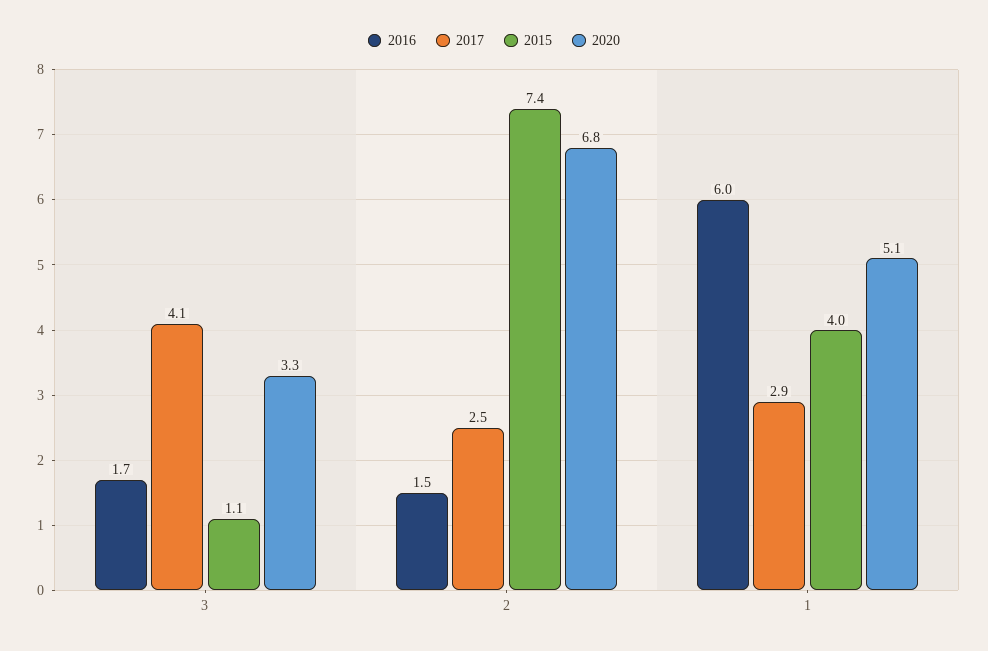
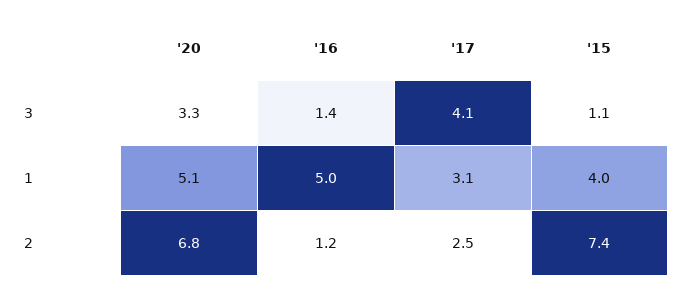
  {
    "2016": {
-     "3": 1.7,
+     "3": 1.4,
-     "2": 1.5,
+     "2": 1.2,
-     "1": 6
+     "1": 5
    },
    "2017": {
      "3": 4.1,
      "2": 2.5,
-     "1": 2.9
+     "1": 3.1
    },
    "2015": {
      "3": 1.1,
      "2": 7.4,
      "1": 4
    },
    "2020": {
      "3": 3.3,
      "2": 6.8,
      "1": 5.1
    }
  }

